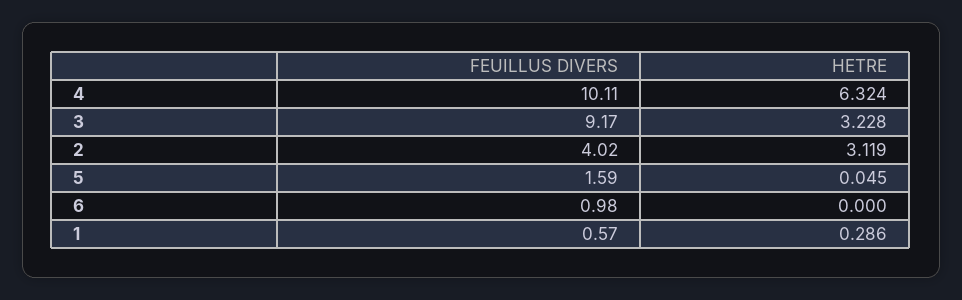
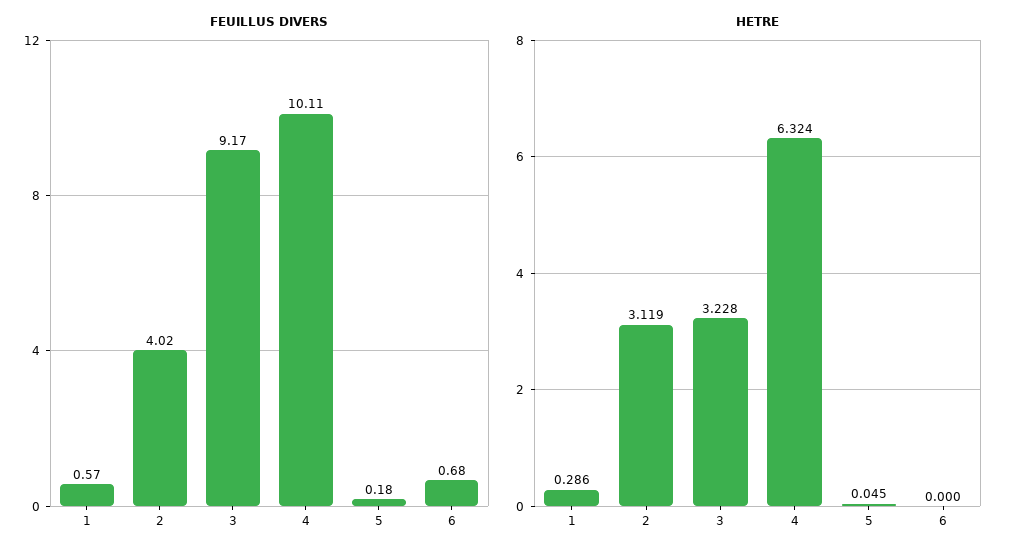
  {
    "FEUILLUS DIVERS": {
      "4": 10.11,
      "3": 9.17,
      "2": 4.02,
-     "5": 1.59,
+     "5": 0.18,
-     "6": 0.98,
+     "6": 0.68,
      "1": 0.57
    },
    "HETRE": {
      "4": 6.324,
      "3": 3.228,
      "2": 3.119,
      "5": 0.045,
      "6": 0,
      "1": 0.286
    }
  }

